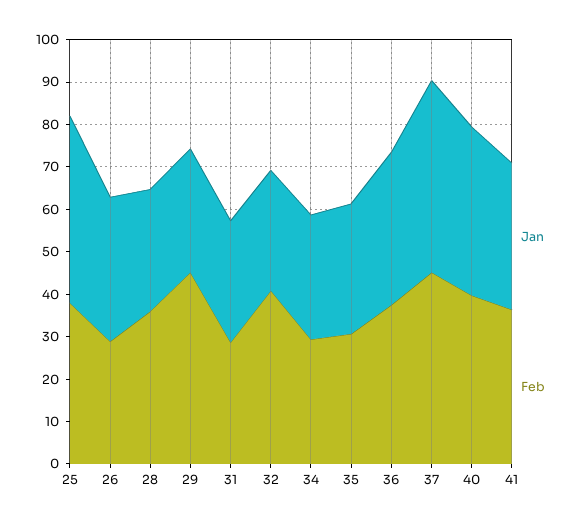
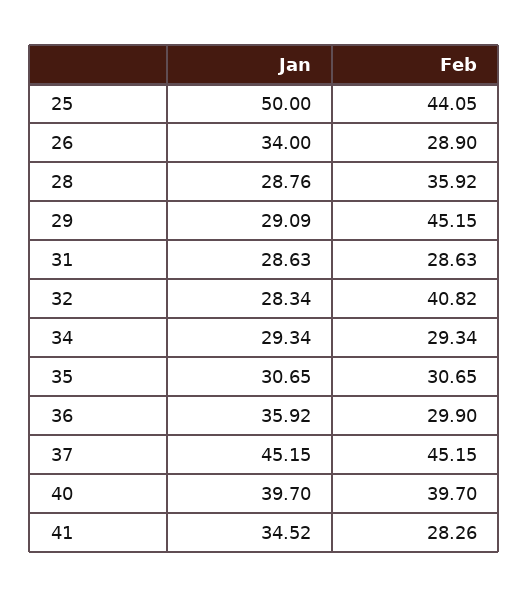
  {
    "Jan": {
-     "25": 44,
+     "25": 50,
      "26": 34,
      "28": 28.76,
      "29": 29.09,
      "31": 28.63,
      "32": 28.34,
      "34": 29.34,
      "35": 30.65,
      "36": 35.92,
      "37": 45.15,
      "40": 39.7,
      "41": 34.52
    },
    "Feb": {
-     "25": 38,
+     "25": 44.05,
      "26": 28.9,
      "28": 35.92,
      "29": 45.15,
      "31": 28.63,
      "32": 40.82,
      "34": 29.34,
      "35": 30.65,
-     "36": 38,
+     "36": 29.9,
      "37": 45.15,
      "40": 39.7,
-     "41": 36
+     "41": 28.26
    }
  }

